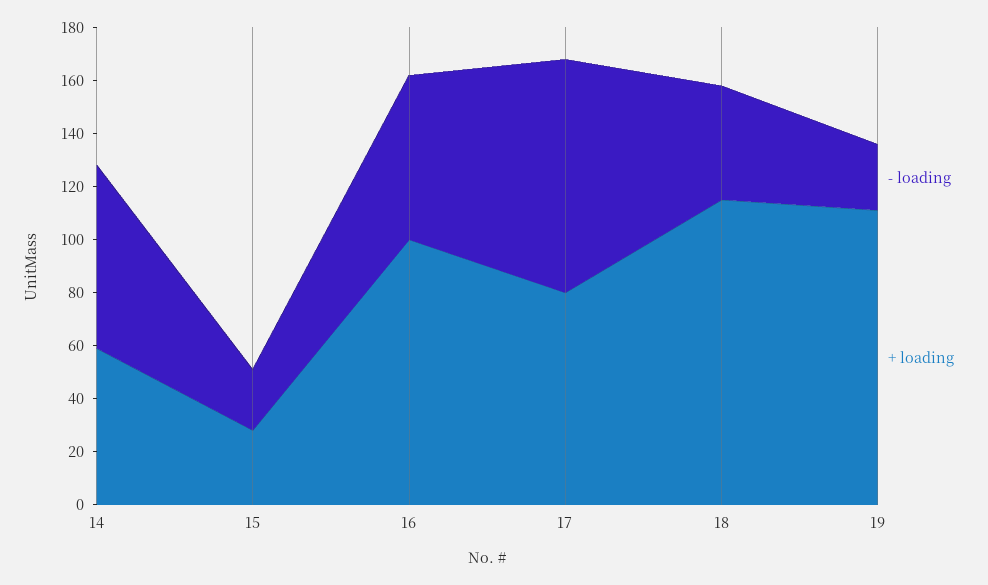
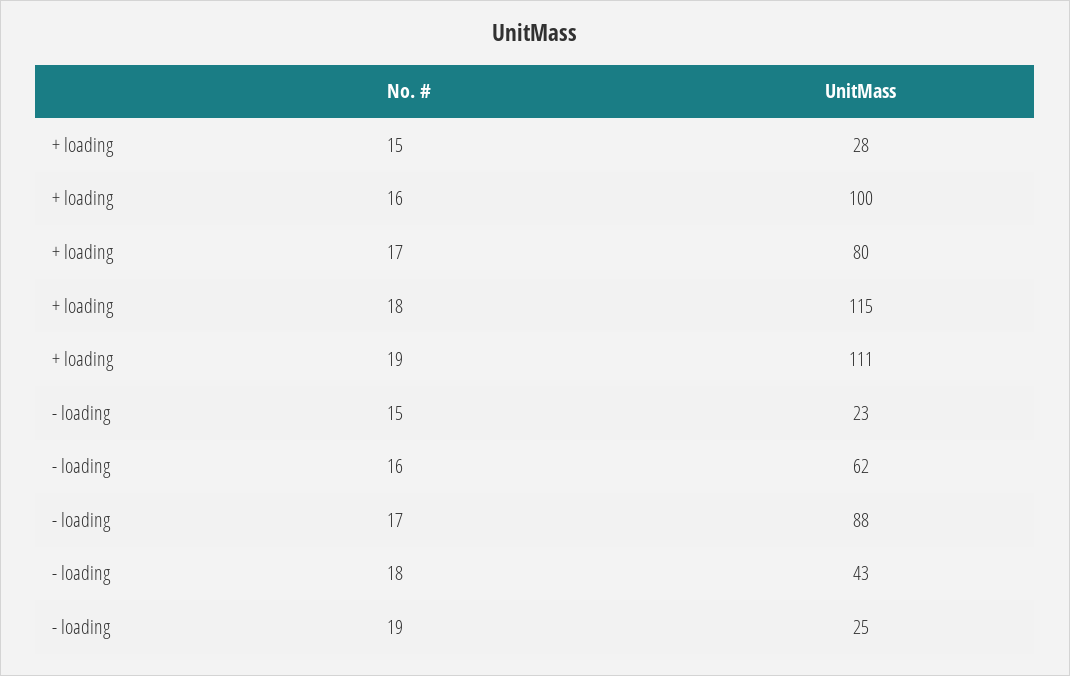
  {
    "- loading": {
-     "14": 70,
      "15": 23,
      "16": 62,
      "17": 88,
      "18": 43,
      "19": 25
    },
    "+ loading": {
-     "14": 60,
      "15": 28,
      "16": 100,
      "17": 80,
      "18": 115,
      "19": 111
    }
  }

